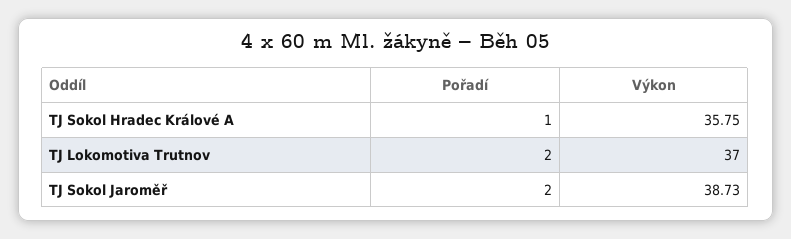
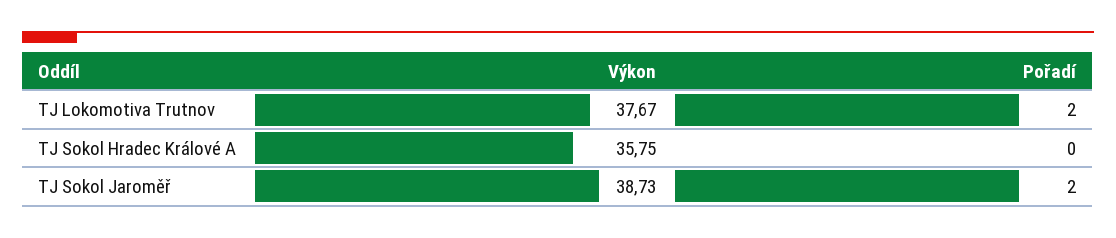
  {
    "Pořadí": {
-     "TJ Sokol Hradec Králové A": 1,
+     "TJ Sokol Hradec Králové A": 0,
      "TJ Lokomotiva Trutnov": 2,
      "TJ Sokol Jaroměř": 2
    },
    "Výkon": {
      "TJ Sokol Hradec Králové A": 35.75,
-     "TJ Lokomotiva Trutnov": 37,
+     "TJ Lokomotiva Trutnov": 37.67,
      "TJ Sokol Jaroměř": 38.73
    }
  }

